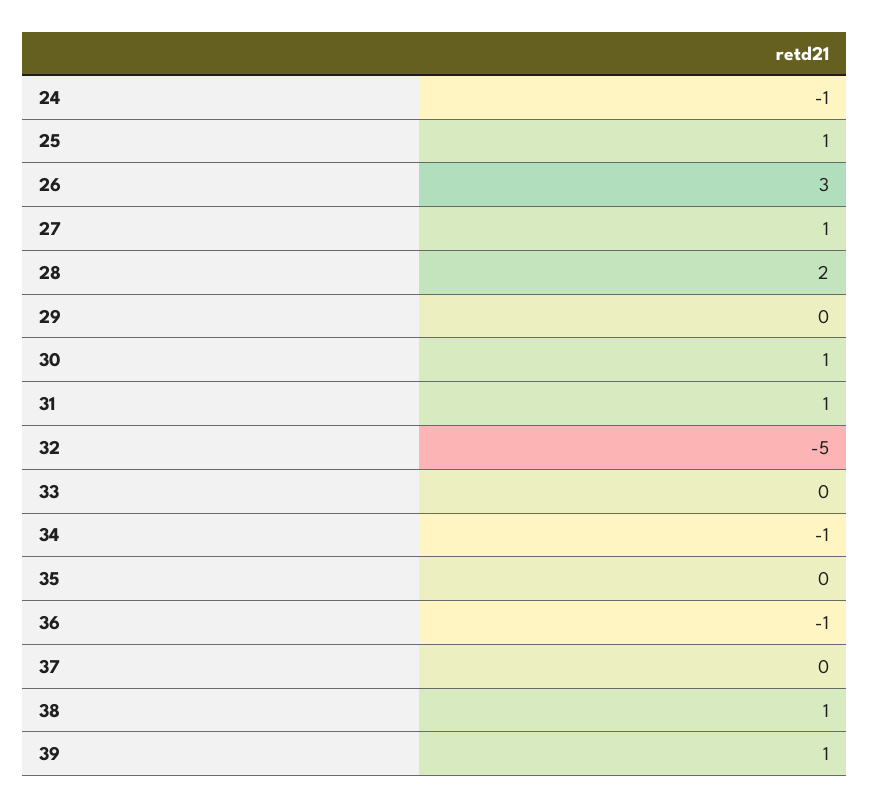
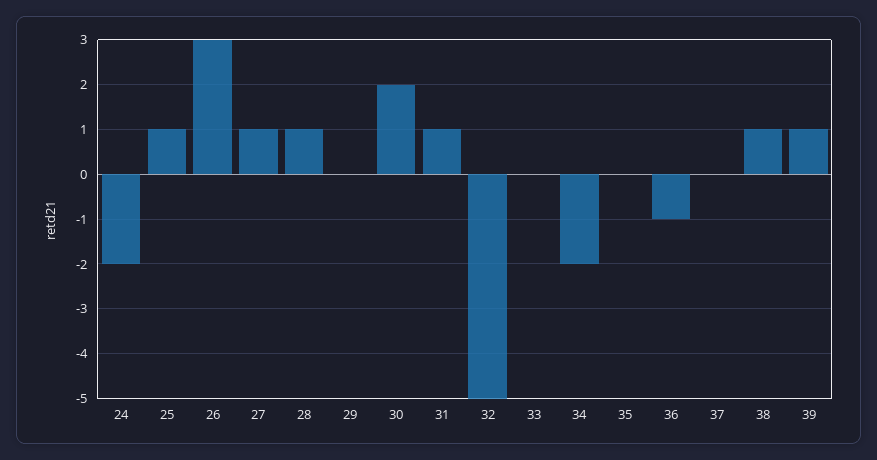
  {
-   "24": -1,
+   "24": -2,
    "25": 1,
    "26": 3,
    "27": 1,
-   "28": 2,
+   "28": 1,
    "29": 0,
-   "30": 1,
+   "30": 2,
    "31": 1,
    "32": -5,
    "33": 0,
-   "34": -1,
+   "34": -2,
    "35": 0,
    "36": -1,
    "37": 0,
    "38": 1,
    "39": 1
  }

